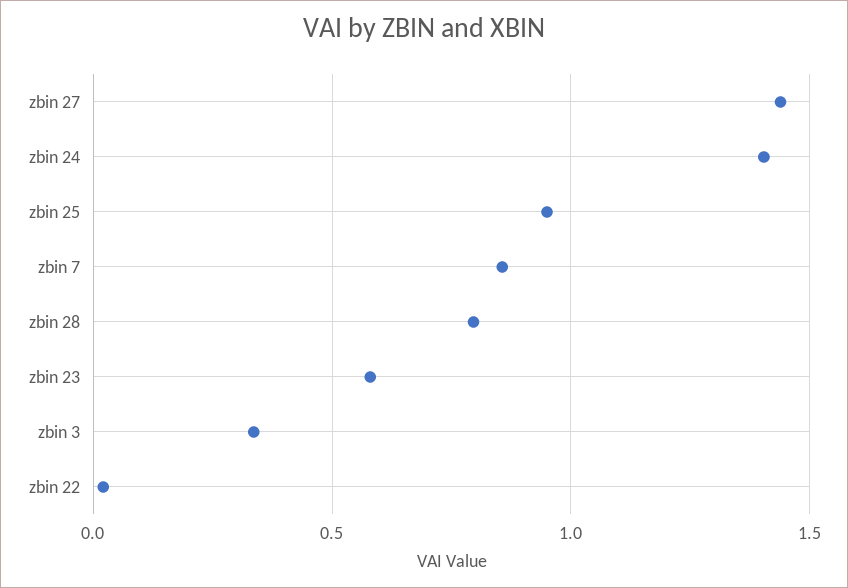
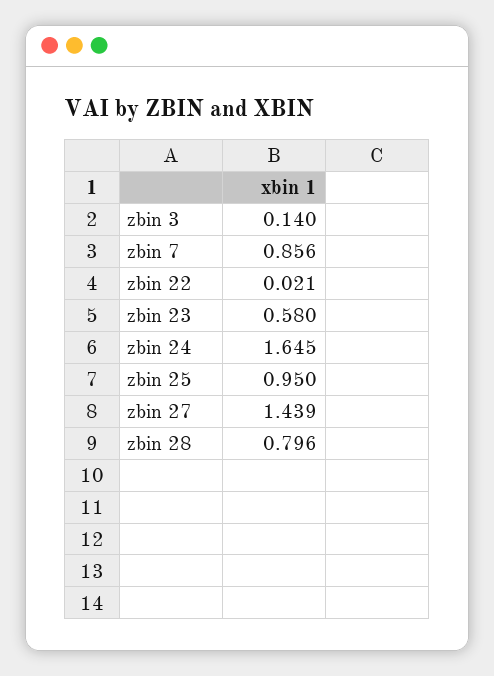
  {
    "zbin 27": 1.439,
-   "zbin 24": 1.4,
+   "zbin 24": 1.645,
    "zbin 25": 0.95,
    "zbin 7": 0.856,
    "zbin 28": 0.796,
    "zbin 23": 0.58,
-   "zbin 3": 0.35,
+   "zbin 3": 0.14,
    "zbin 22": 0.021
  }

